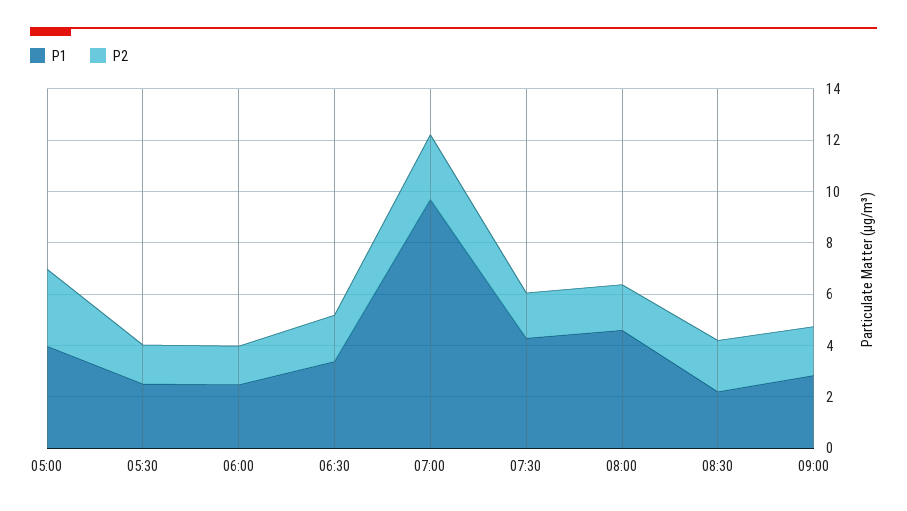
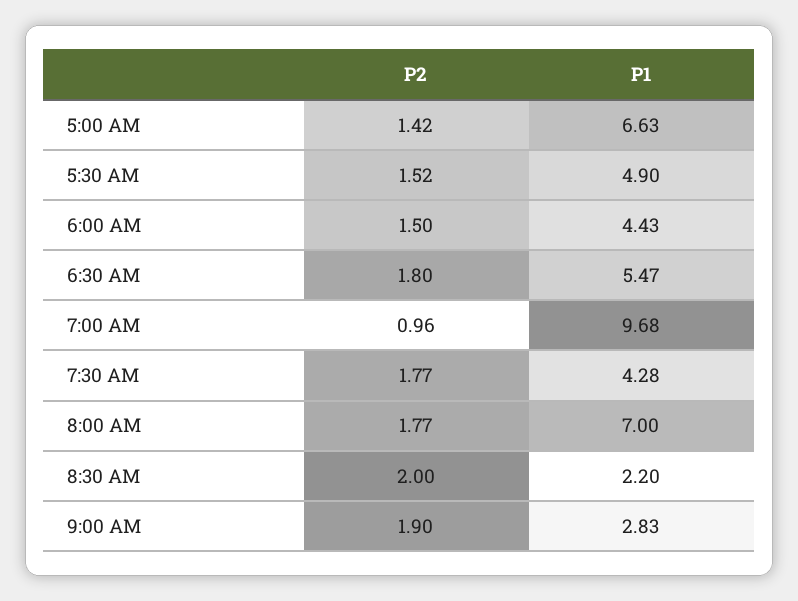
  {
    "P1": {
-     "05:00": 4,
+     "05:00": 6.63,
-     "05:30": 2.5,
+     "05:30": 4.9,
-     "06:00": 2.5,
+     "06:00": 4.43,
-     "06:30": 3.5,
+     "06:30": 5.47,
      "07:00": 9.68,
      "07:30": 4.28,
-     "08:00": 4.5,
+     "08:00": 7,
      "08:30": 2.2,
      "09:00": 2.83
    },
    "P2": {
-     "05:00": 3,
+     "05:00": 1.42,
      "05:30": 1.52,
      "06:00": 1.5,
      "06:30": 1.8,
-     "07:00": 2.5,
+     "07:00": 0.96,
      "07:30": 1.77,
      "08:00": 1.77,
      "08:30": 2,
      "09:00": 1.9
    }
  }

